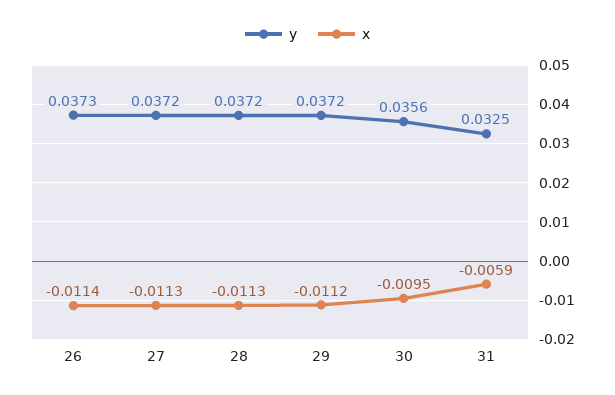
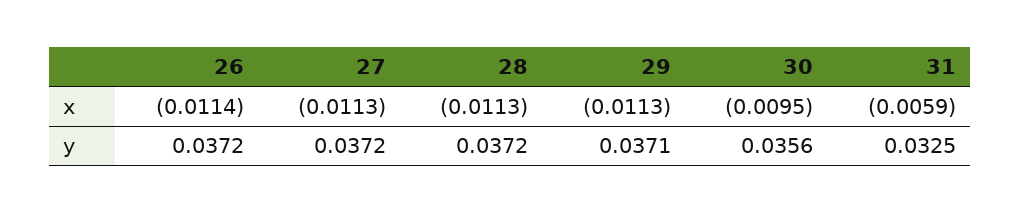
  {
    "y": {
-     "26": 0.0373,
+     "26": 0.0372,
      "27": 0.0372,
      "28": 0.0372,
-     "29": 0.0372,
+     "29": 0.0371,
      "30": 0.0356,
      "31": 0.0325
    },
    "x": {
      "26": -0.0114,
      "27": -0.0113,
      "28": -0.0113,
-     "29": -0.0112,
+     "29": -0.0113,
      "30": -0.0095,
      "31": -0.0059
    }
  }

